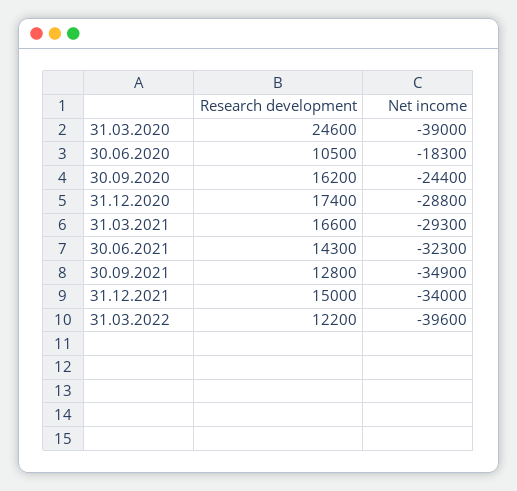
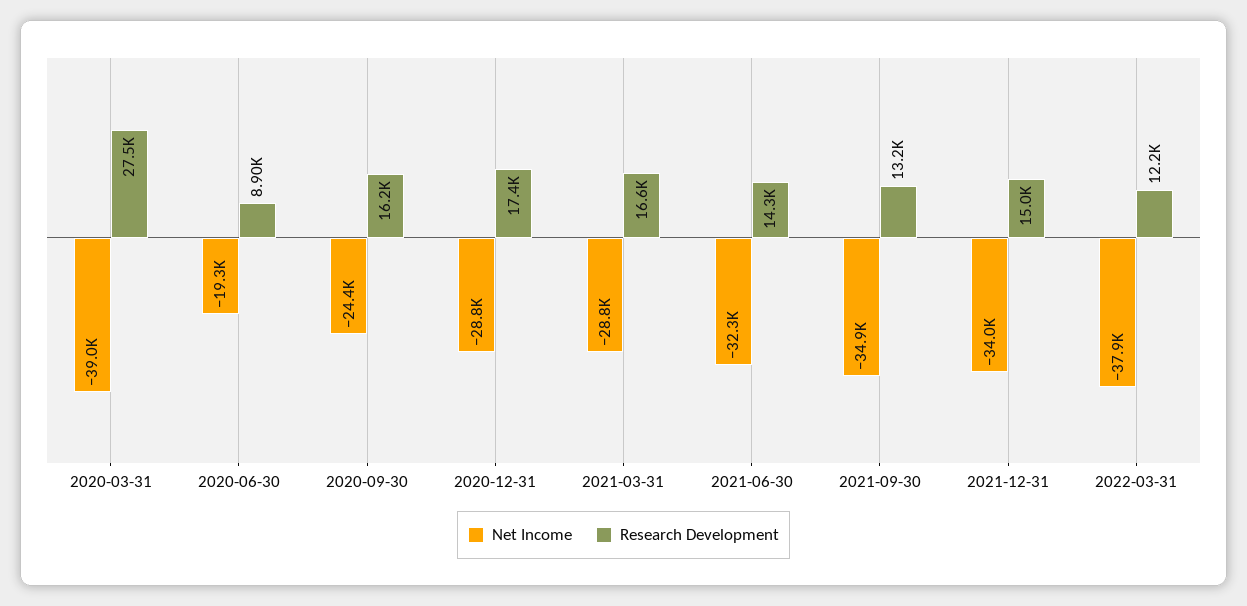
  {
    "Research development": {
-     "31.03.2020": 24600,
+     "31.03.2020": 27500,
-     "30.06.2020": 10500,
+     "30.06.2020": 8900,
      "30.09.2020": 16200,
      "31.12.2020": 17400,
      "31.03.2021": 16600,
      "30.06.2021": 14300,
-     "30.09.2021": 12800,
+     "30.09.2021": 13200,
      "31.12.2021": 15000,
      "31.03.2022": 12200
    },
    "Net income": {
      "31.03.2020": -39000,
-     "30.06.2020": -18300,
+     "30.06.2020": -19300,
      "30.09.2020": -24400,
      "31.12.2020": -28800,
-     "31.03.2021": -29300,
+     "31.03.2021": -28800,
      "30.06.2021": -32300,
      "30.09.2021": -34900,
      "31.12.2021": -34000,
-     "31.03.2022": -39600
+     "31.03.2022": -37900
    }
  }

